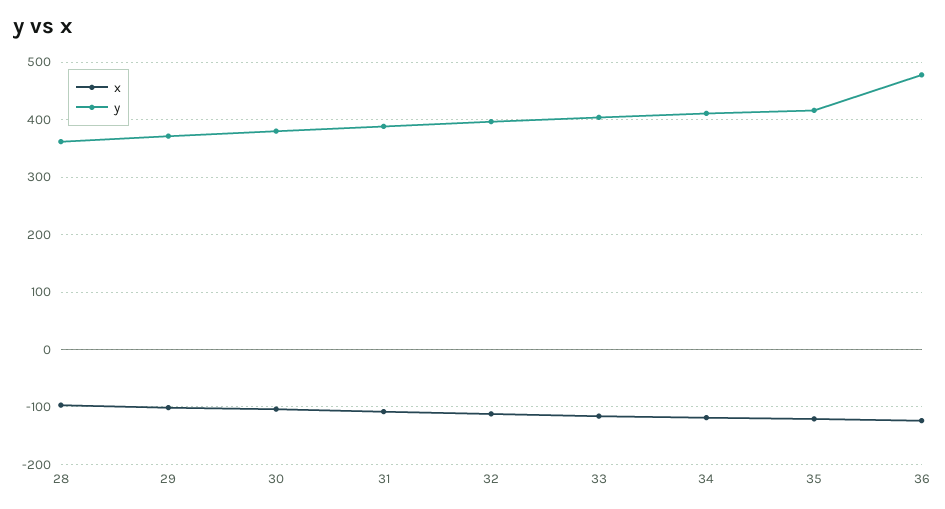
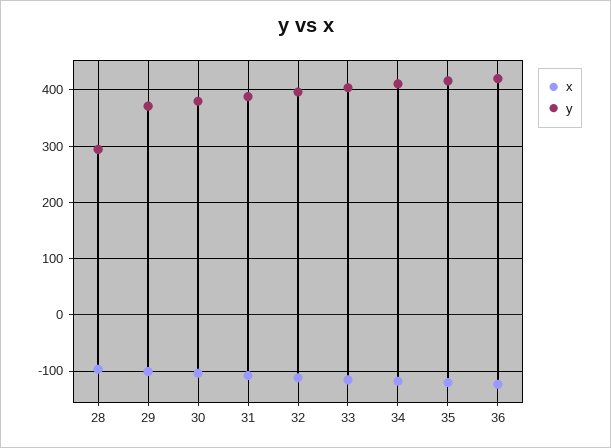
  {
    "x": {
      "28": -100,
      "29": -100,
      "30": -100,
      "31": -100,
      "32": -120,
      "33": -120,
      "34": -120,
      "35": -120,
      "36": -120
    },
    "y": {
-     "28": 360,
+     "28": 300,
      "29": 380,
      "30": 380,
      "31": 380,
      "32": 400,
      "33": 400,
      "34": 420,
      "35": 420,
-     "36": 480
+     "36": 420
    }
  }

